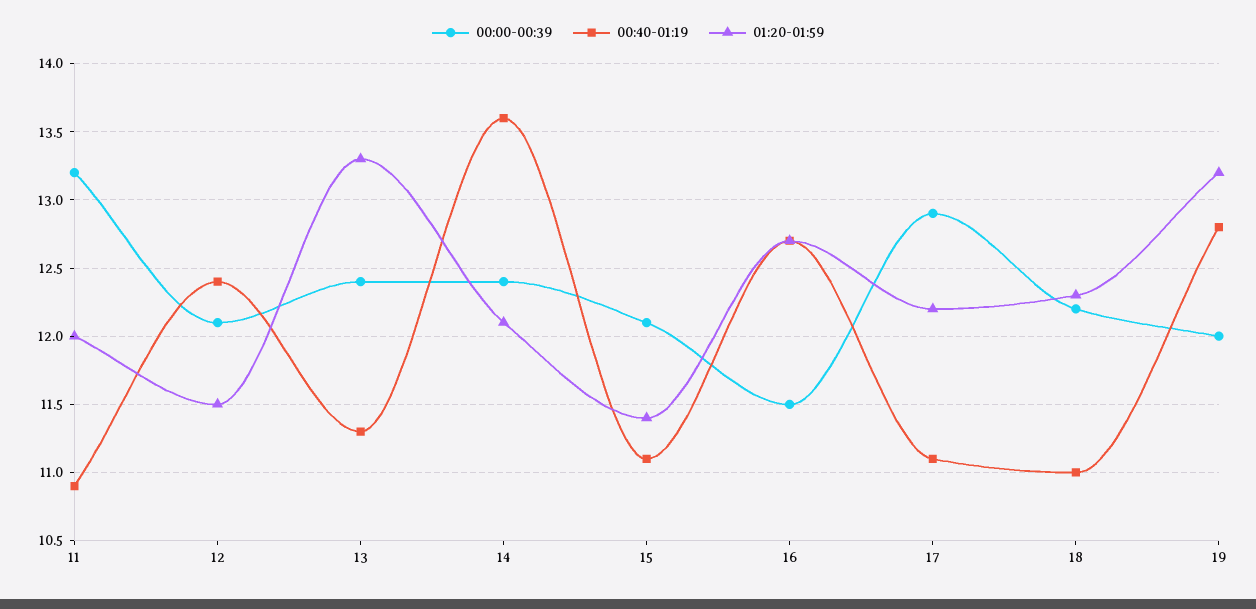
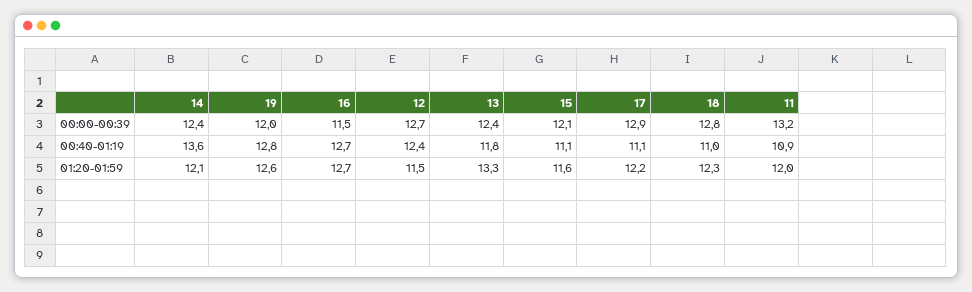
  {
    "00:00-00:39": {
      "11": 13.2,
-     "12": 12.1,
+     "12": 12.7,
      "13": 12.4,
      "14": 12.4,
      "15": 12.1,
      "16": 11.5,
      "17": 12.9,
-     "18": 12.2,
+     "18": 12.8,
      "19": 12
    },
    "00:40-01:19": {
      "11": 10.9,
      "12": 12.4,
-     "13": 11.3,
+     "13": 11.8,
      "14": 13.6,
      "15": 11.1,
      "16": 12.7,
      "17": 11.1,
      "18": 11,
      "19": 12.8
    },
    "01:20-01:59": {
      "11": 12,
      "12": 11.5,
      "13": 13.3,
      "14": 12.1,
-     "15": 11.4,
+     "15": 11.6,
      "16": 12.7,
      "17": 12.2,
      "18": 12.3,
-     "19": 13.2
+     "19": 12.6
    }
  }

